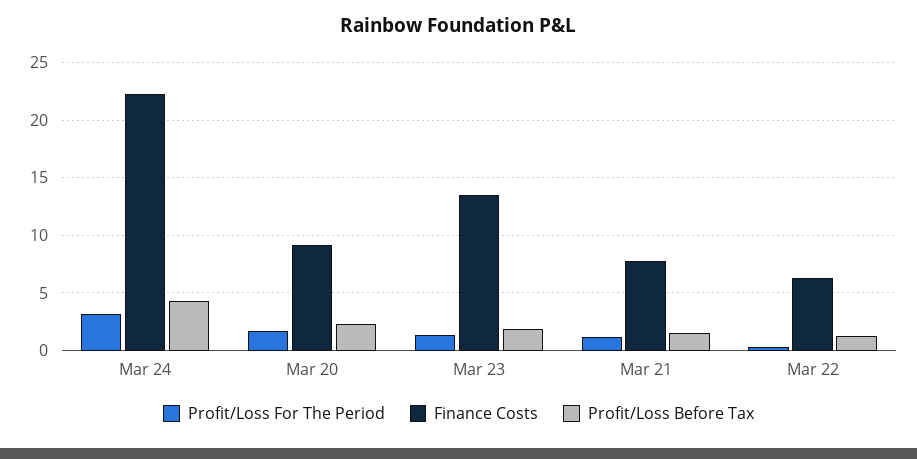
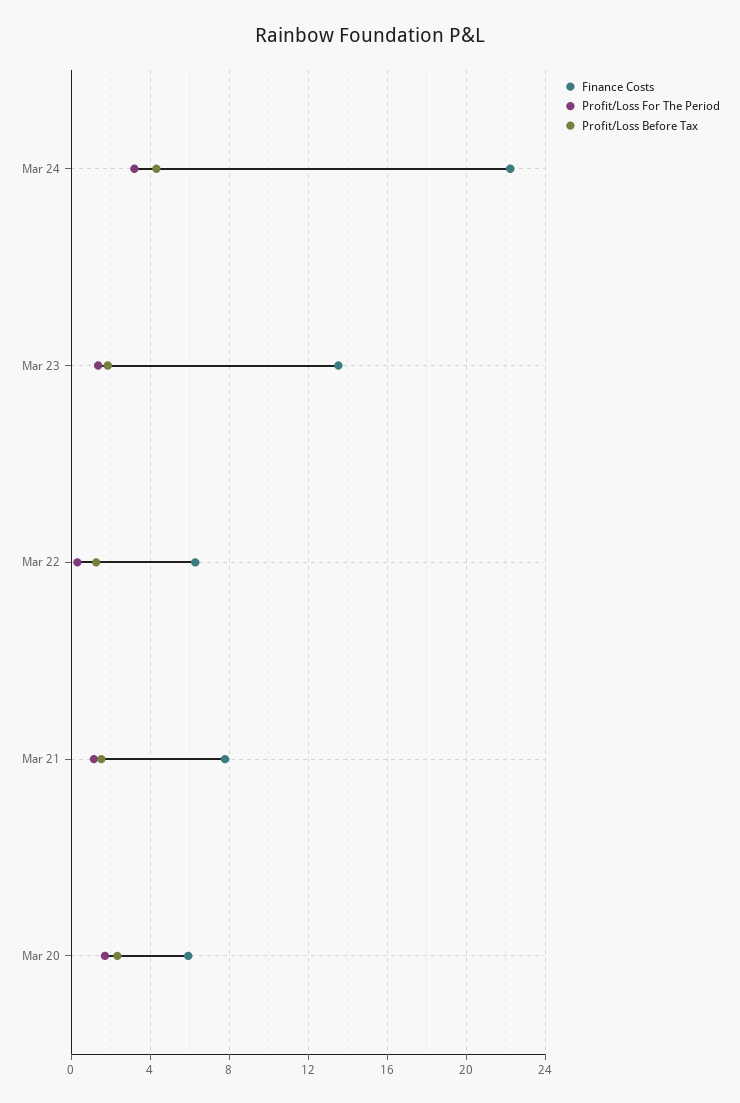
  {
    "Profit/Loss For The Period": {
      "Mar 24": 3,
      "Mar 20": 1.5,
      "Mar 23": 1.5,
      "Mar 21": 1,
      "Mar 22": 0.5
    },
    "Finance Costs": {
      "Mar 24": 22,
-     "Mar 20": 9,
+     "Mar 20": 6,
      "Mar 23": 13.5,
      "Mar 21": 8,
      "Mar 22": 6.5
    },
    "Profit/Loss Before Tax": {
      "Mar 24": 4.5,
      "Mar 20": 2.5,
      "Mar 23": 2,
      "Mar 21": 1.5,
      "Mar 22": 1.5
    }
  }

